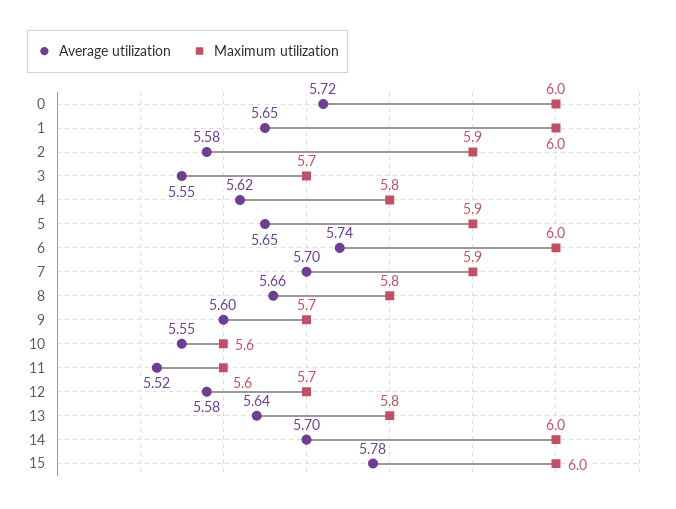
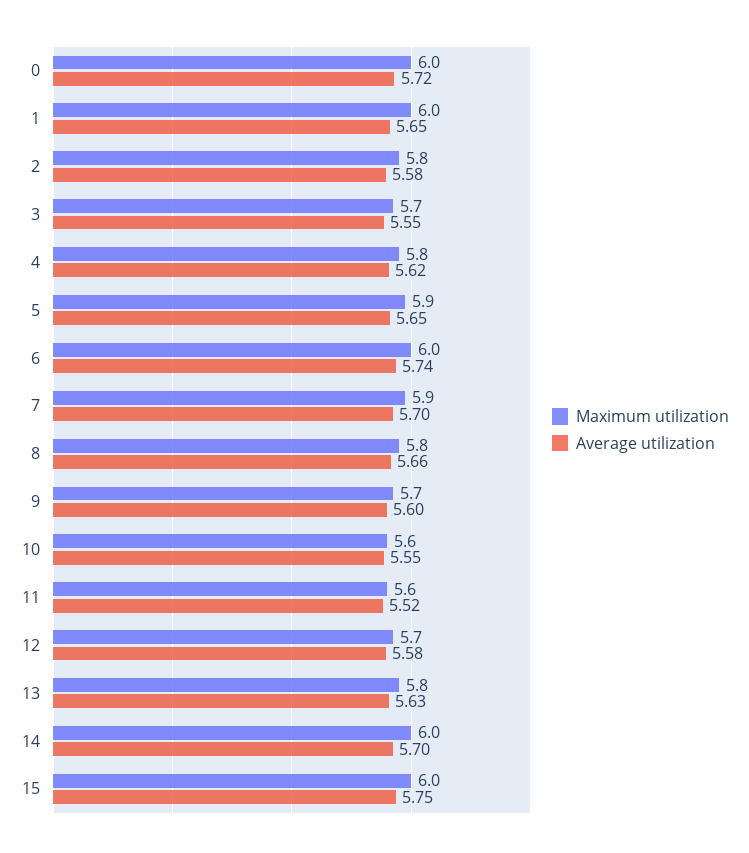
  {
    "Average utilization": {
      "0": 5.72,
      "1": 5.65,
      "2": 5.58,
      "3": 5.55,
      "4": 5.62,
      "5": 5.65,
      "6": 5.74,
      "7": 5.7,
      "8": 5.66,
      "9": 5.6,
      "10": 5.55,
      "11": 5.52,
      "12": 5.58,
-     "13": 5.64,
+     "13": 5.63,
      "14": 5.7,
-     "15": 5.78
+     "15": 5.75
    },
    "Maximum utilization": {
      "0": 6,
      "1": 6,
-     "2": 5.9,
+     "2": 5.8,
      "3": 5.7,
      "4": 5.8,
      "5": 5.9,
      "6": 6,
      "7": 5.9,
      "8": 5.8,
      "9": 5.7,
      "10": 5.6,
      "11": 5.6,
      "12": 5.7,
      "13": 5.8,
      "14": 6,
      "15": 6
    }
  }

